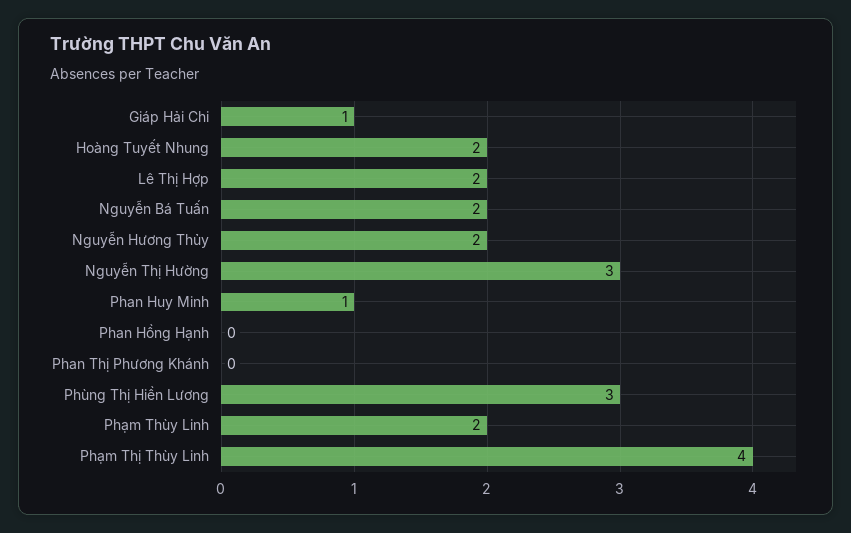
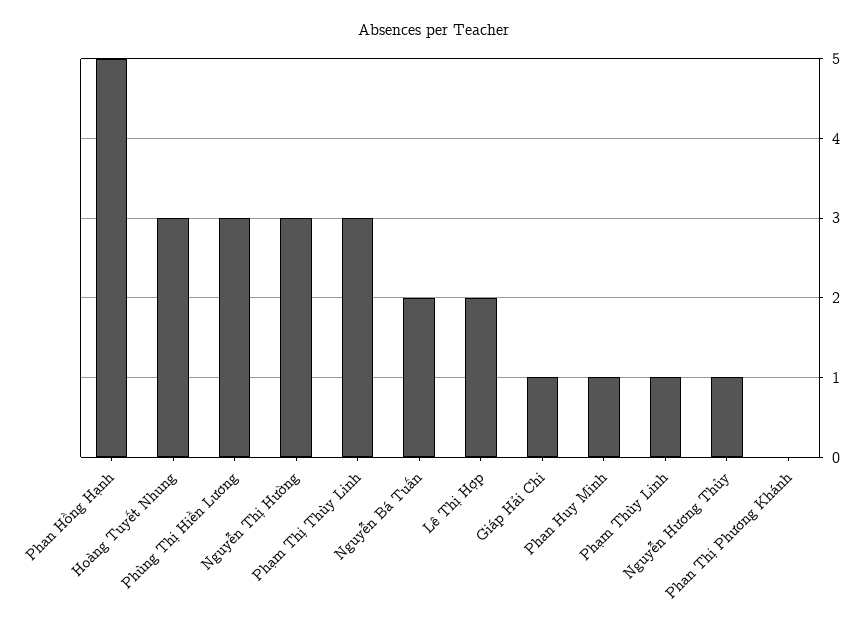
  {
    "Giáp Hải Chi": 1,
-   "Hoàng Tuyết Nhung": 2,
+   "Hoàng Tuyết Nhung": 3,
    "Lê Thị Hợp": 2,
    "Nguyễn Bá Tuấn": 2,
-   "Nguyễn Hương Thủy": 2,
+   "Nguyễn Hương Thủy": 1,
    "Nguyễn Thị Hường": 3,
    "Phan Huy Minh": 1,
-   "Phan Hồng Hạnh": 0,
+   "Phan Hồng Hạnh": 5,
    "Phan Thị Phương Khánh": 0,
    "Phùng Thị Hiền Lương": 3,
-   "Phạm Thùy Linh": 2,
+   "Phạm Thùy Linh": 1,
-   "Phạm Thị Thùy Linh": 4
+   "Phạm Thị Thùy Linh": 3
  }

